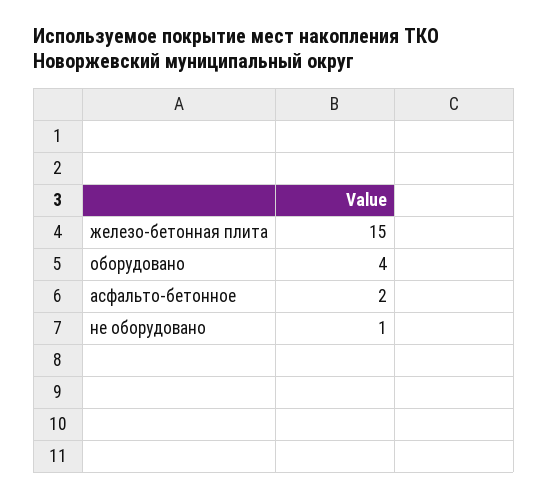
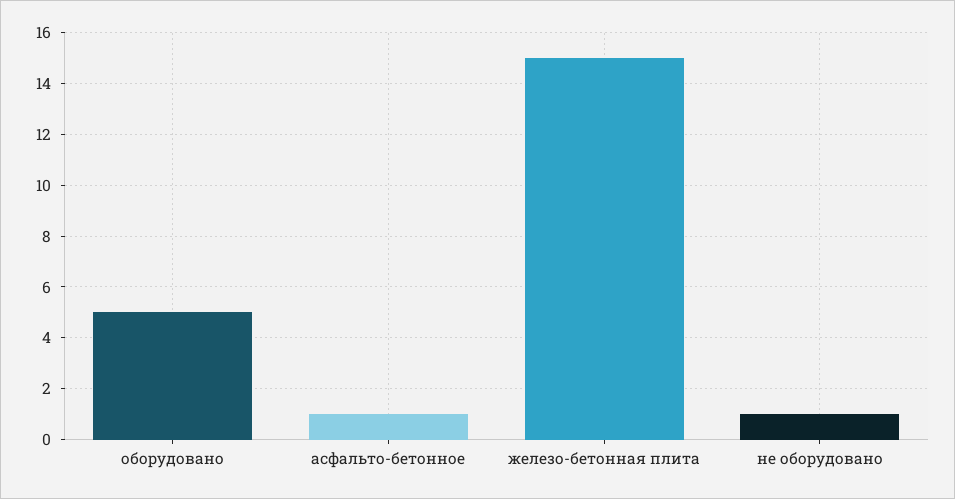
  {
    "железо-бетонная плита": 15,
-   "оборудовано": 4,
+   "оборудовано": 5,
-   "асфальто-бетонное": 2,
+   "асфальто-бетонное": 1,
    "не оборудовано": 1
  }

